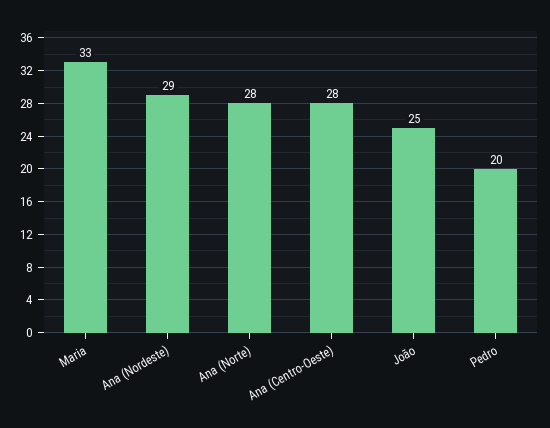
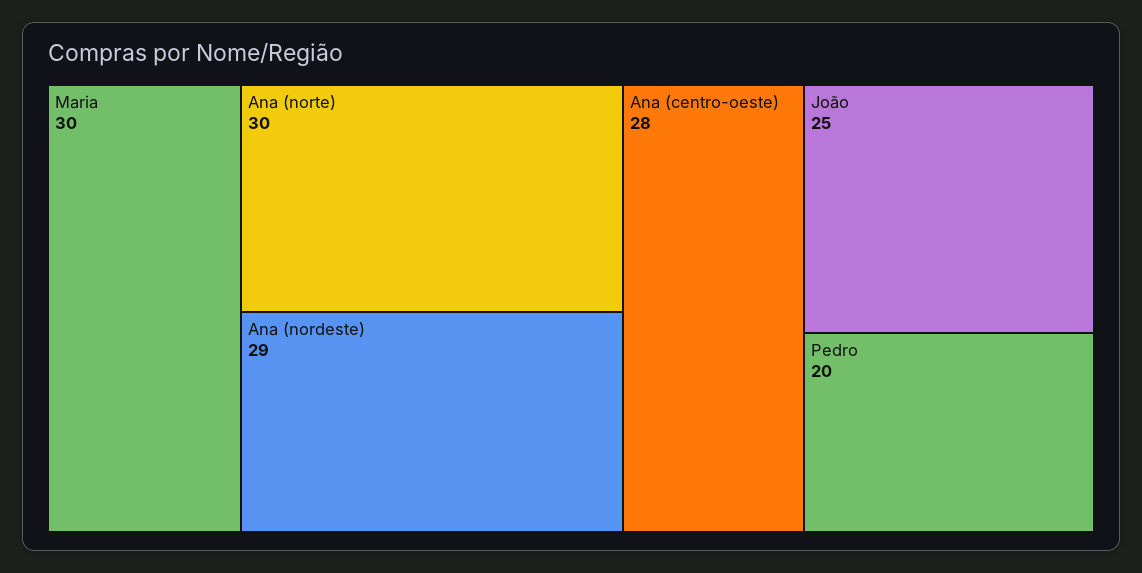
  {
-   "Maria": 33,
+   "Maria": 30,
    "Ana (Nordeste)": 29,
-   "Ana (Norte)": 28,
+   "Ana (Norte)": 30,
    "Ana (Centro-Oeste)": 28,
    "João": 25,
    "Pedro": 20
  }

